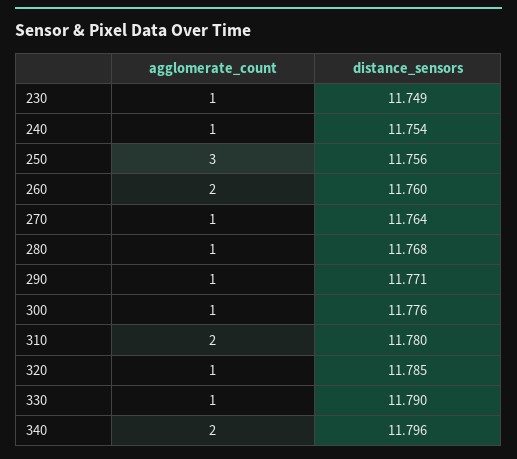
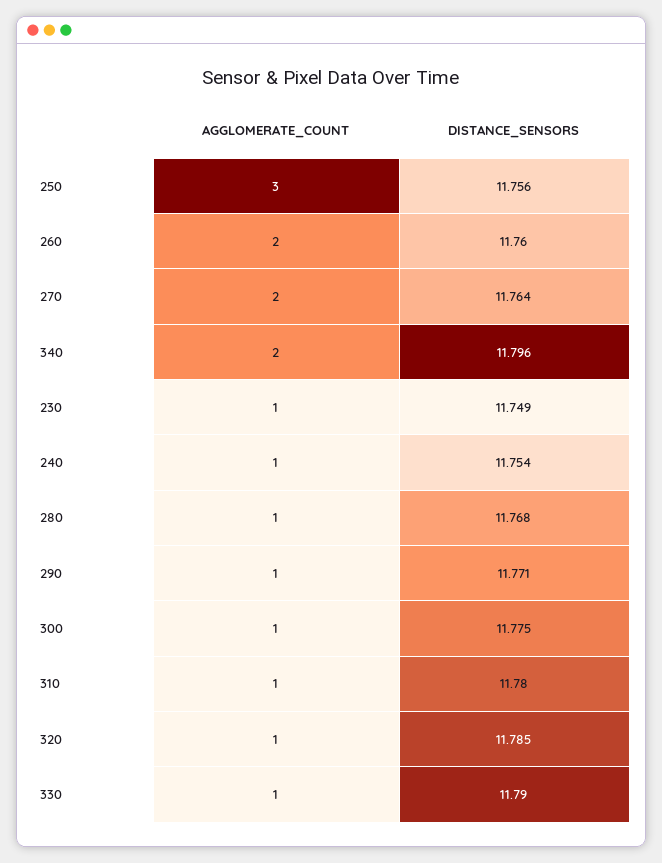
  {
    "agglomerate_count": {
      "230": 1,
      "240": 1,
      "250": 3,
      "260": 2,
-     "270": 1,
+     "270": 2,
      "280": 1,
      "290": 1,
      "300": 1,
-     "310": 2,
+     "310": 1,
      "320": 1,
      "330": 1,
      "340": 2
    },
    "distance_sensors": {
      "230": 11.749,
      "240": 11.754,
      "250": 11.756,
      "260": 11.76,
      "270": 11.764,
      "280": 11.768,
      "290": 11.771,
-     "300": 11.776,
+     "300": 11.775,
      "310": 11.78,
      "320": 11.785,
      "330": 11.79,
      "340": 11.796
    }
  }

